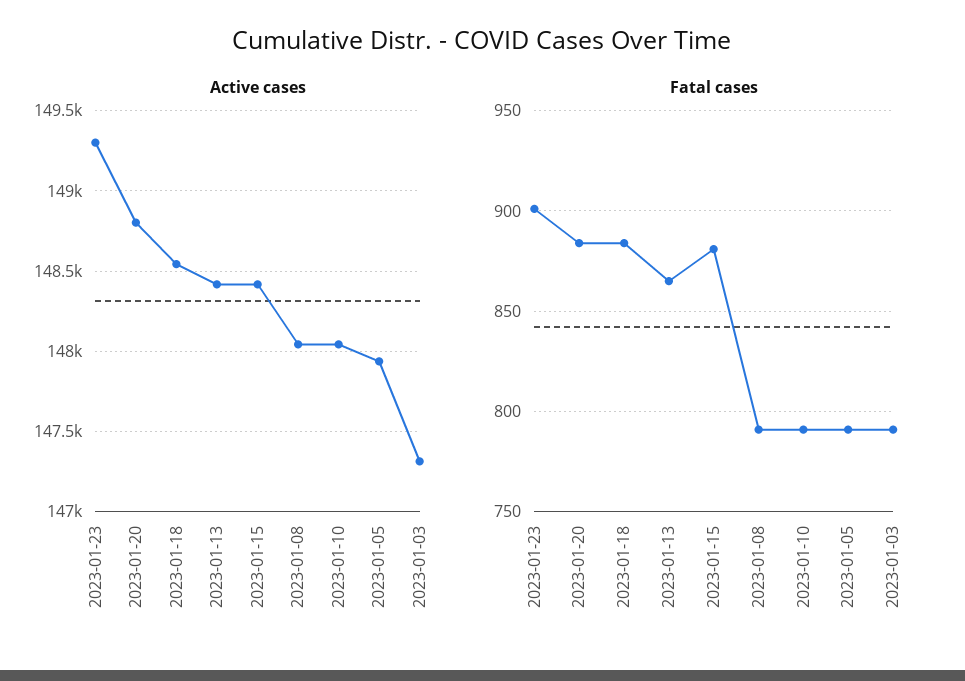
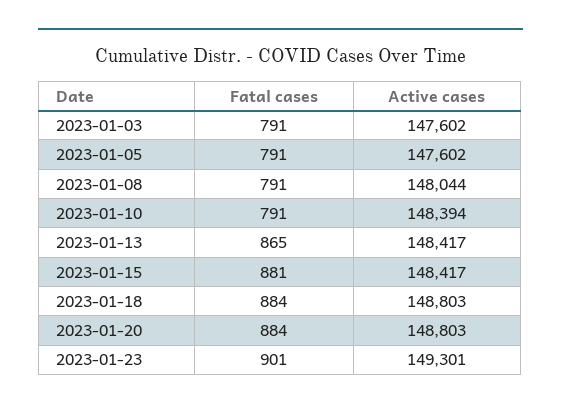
  {
    "Active cases": {
      "2023-01-23": 149301,
      "2023-01-20": 148803,
-     "2023-01-18": 148550,
+     "2023-01-18": 148803,
      "2023-01-13": 148417,
      "2023-01-15": 148417,
      "2023-01-08": 148044,
-     "2023-01-10": 148050,
+     "2023-01-10": 148394,
-     "2023-01-05": 147950,
+     "2023-01-05": 147602,
-     "2023-01-03": 147300
+     "2023-01-03": 147602
    },
    "Fatal cases": {
      "2023-01-23": 901,
      "2023-01-20": 884,
      "2023-01-18": 884,
      "2023-01-13": 865,
      "2023-01-15": 881,
      "2023-01-08": 791,
      "2023-01-10": 791,
      "2023-01-05": 791,
      "2023-01-03": 791
    }
  }

